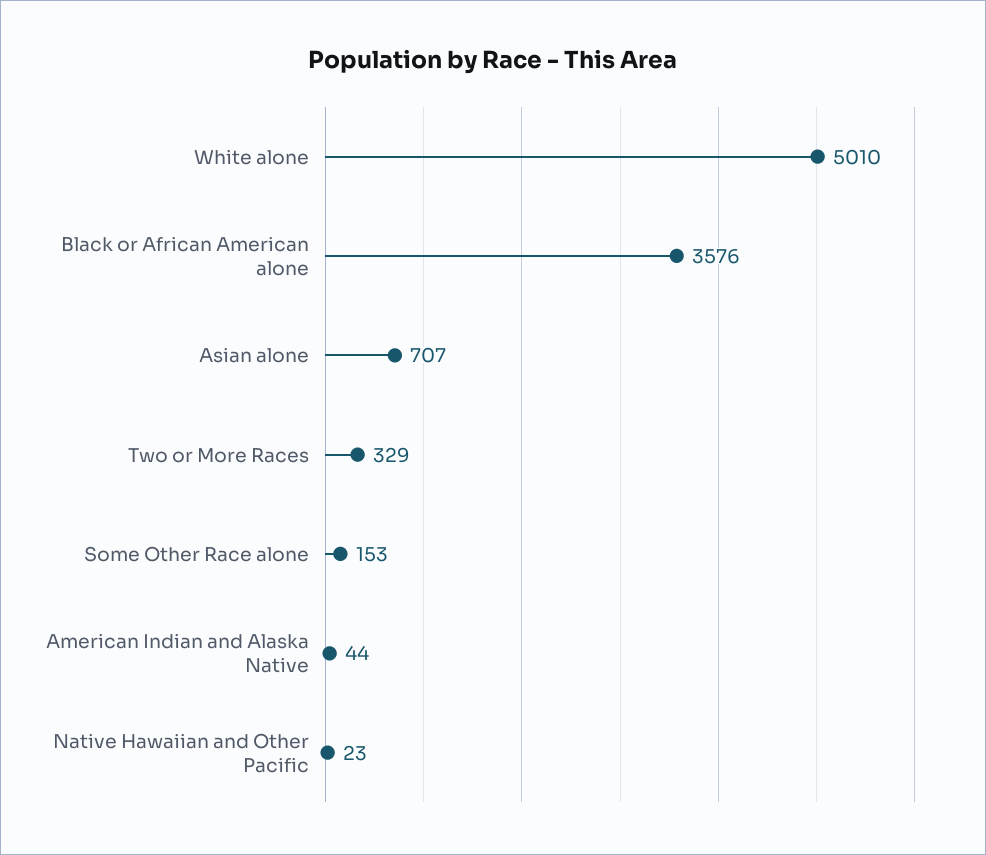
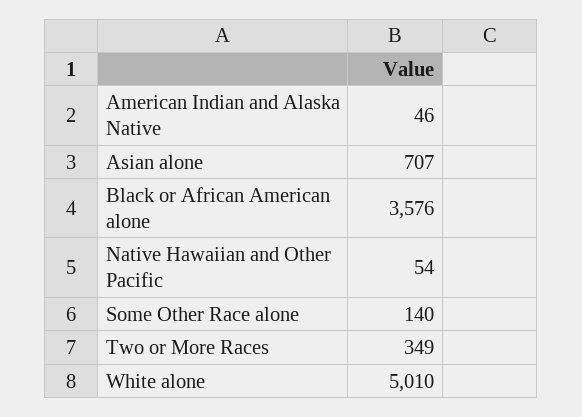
  {
    "White alone": 5010,
    "Black or African American alone": 3576,
    "Asian alone": 707,
-   "Two or More Races": 329,
+   "Two or More Races": 349,
-   "Some Other Race alone": 153,
+   "Some Other Race alone": 140,
-   "American Indian and Alaska Native": 44,
+   "American Indian and Alaska Native": 46,
-   "Native Hawaiian and Other Pacific": 23
+   "Native Hawaiian and Other Pacific": 54
  }

